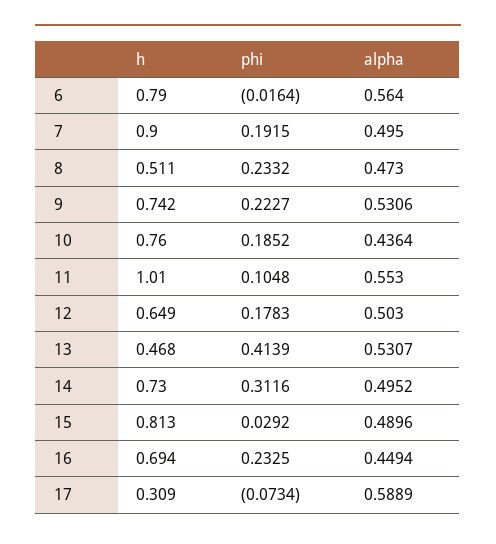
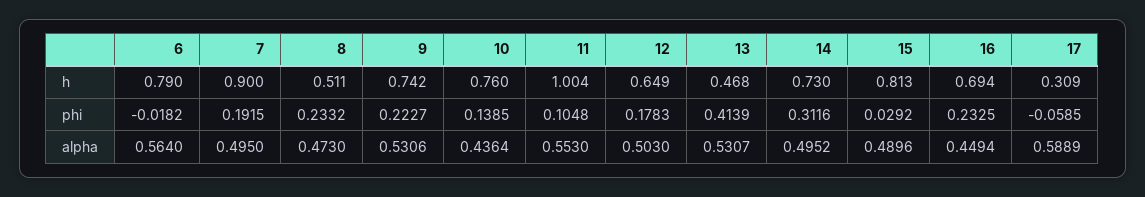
  {
    "h": {
      "6": 0.79,
      "7": 0.9,
      "8": 0.511,
      "9": 0.742,
      "10": 0.76,
-     "11": 1.01,
+     "11": 1.004,
      "12": 0.649,
      "13": 0.468,
      "14": 0.73,
      "15": 0.813,
      "16": 0.694,
      "17": 0.309
    },
    "phi": {
-     "6": -0.0164,
+     "6": -0.0182,
      "7": 0.1915,
      "8": 0.2332,
      "9": 0.2227,
-     "10": 0.1852,
+     "10": 0.1385,
      "11": 0.1048,
      "12": 0.1783,
      "13": 0.4139,
      "14": 0.3116,
      "15": 0.0292,
      "16": 0.2325,
-     "17": -0.0734
+     "17": -0.0585
    },
    "alpha": {
      "6": 0.564,
      "7": 0.495,
      "8": 0.473,
      "9": 0.5306,
      "10": 0.4364,
      "11": 0.553,
      "12": 0.503,
      "13": 0.5307,
      "14": 0.4952,
      "15": 0.4896,
      "16": 0.4494,
      "17": 0.5889
    }
  }

